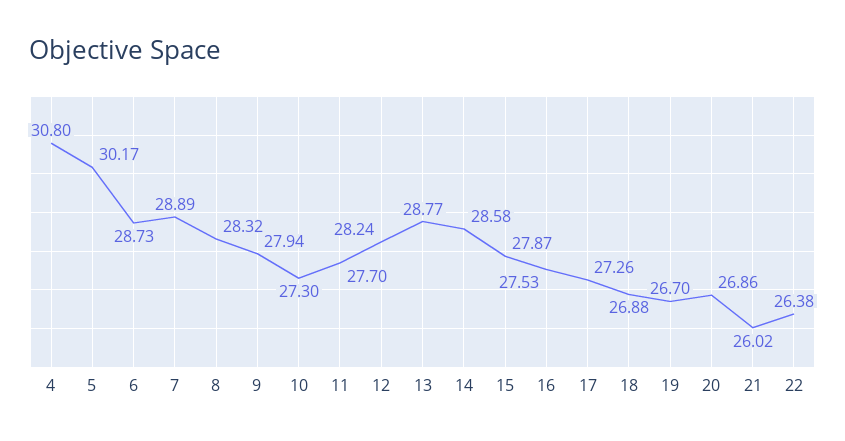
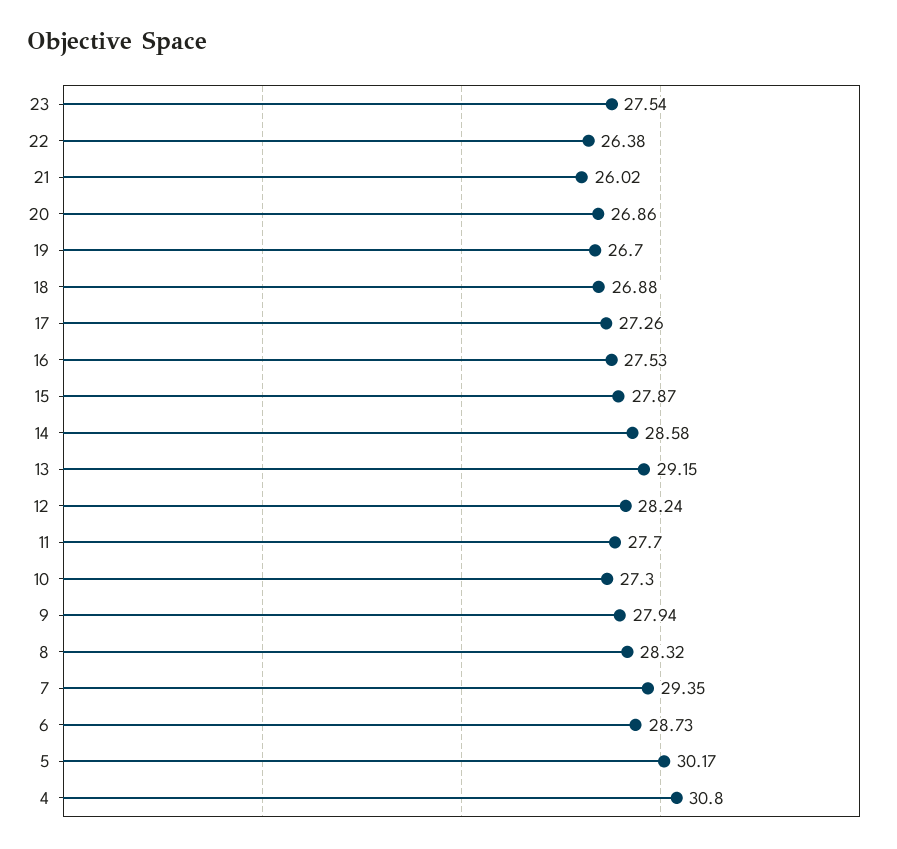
  {
    "4": 30.8,
    "5": 30.17,
    "6": 28.73,
-   "7": 28.89,
+   "7": 29.35,
    "8": 28.32,
    "9": 27.94,
    "10": 27.3,
    "11": 27.7,
    "12": 28.24,
-   "13": 28.77,
+   "13": 29.15,
    "14": 28.58,
    "15": 27.87,
    "16": 27.53,
    "17": 27.26,
    "18": 26.88,
    "19": 26.7,
    "20": 26.86,
    "21": 26.02,
-   "22": 26.38
+   "22": 26.38,
+   "23": 27.54
  }

